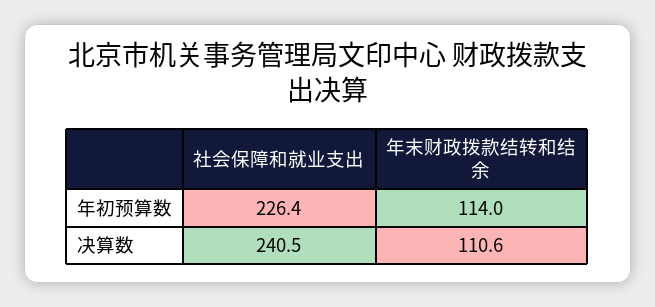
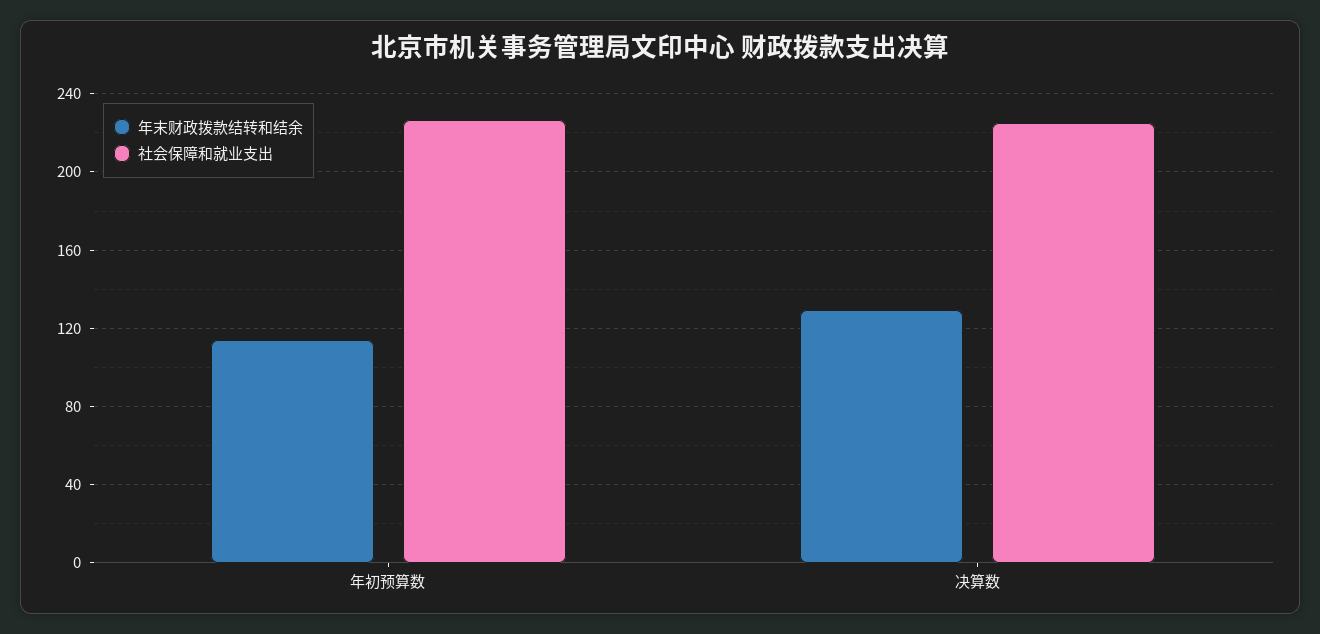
  {
    "社会保障和就业支出": {
      "年初预算数": 226.4,
-     "决算数": 240.5
+     "决算数": 225
    },
    "年末财政拨款结转和结余": {
      "年初预算数": 114,
-     "决算数": 110.6
+     "决算数": 130
    }
  }

